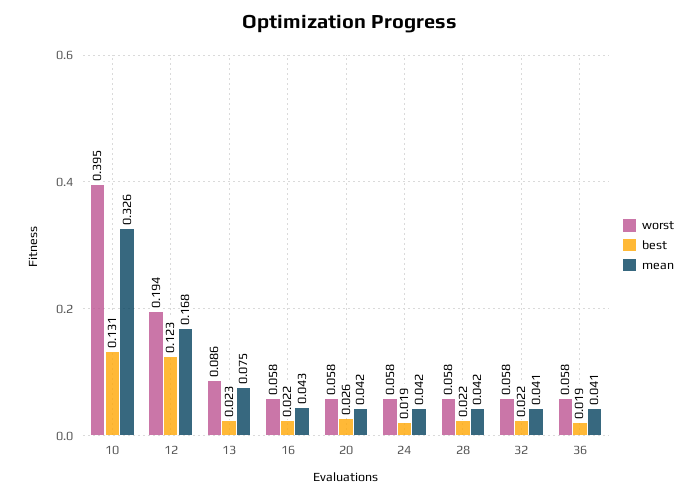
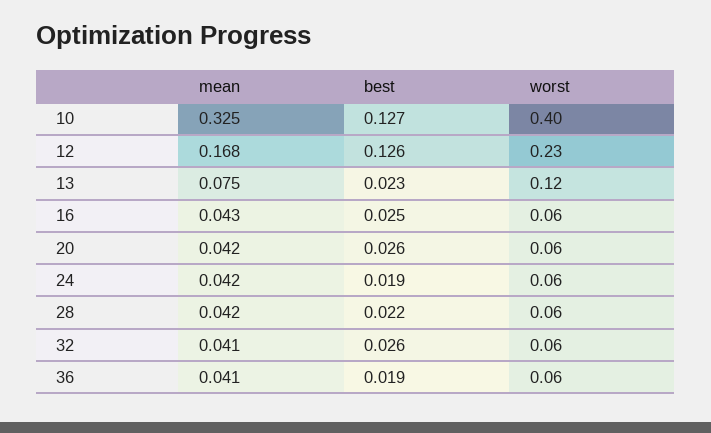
  {
    "worst": {
      "10": 0.395,
-     "12": 0.194,
+     "12": 0.23,
-     "13": 0.086,
+     "13": 0.12,
      "16": 0.058,
      "20": 0.058,
      "24": 0.058,
      "28": 0.058,
      "32": 0.058,
      "36": 0.058
    },
    "best": {
-     "10": 0.131,
+     "10": 0.127,
-     "12": 0.123,
+     "12": 0.126,
      "13": 0.023,
-     "16": 0.022,
+     "16": 0.025,
      "20": 0.026,
      "24": 0.019,
      "28": 0.022,
-     "32": 0.022,
+     "32": 0.026,
      "36": 0.019
    },
    "mean": {
-     "10": 0.326,
+     "10": 0.325,
      "12": 0.168,
      "13": 0.075,
      "16": 0.043,
      "20": 0.042,
      "24": 0.042,
      "28": 0.042,
      "32": 0.041,
      "36": 0.041
    }
  }

